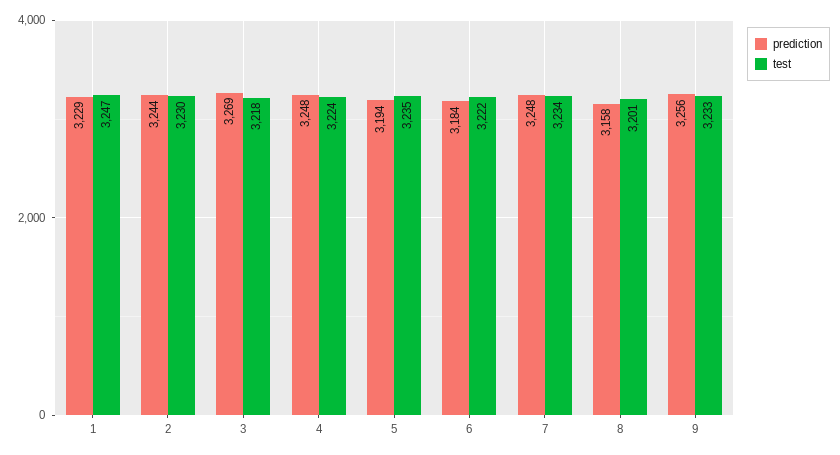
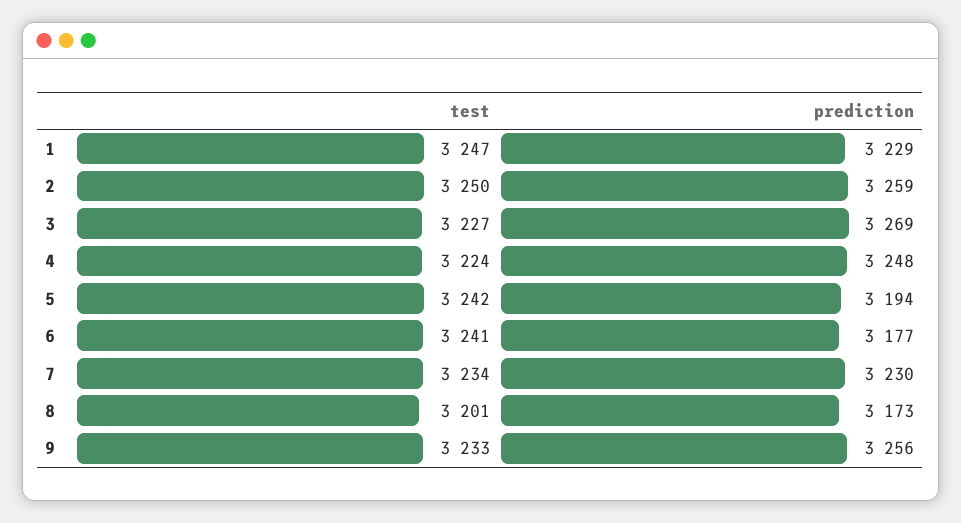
  {
    "prediction": {
      "1": 3229,
-     "2": 3244,
+     "2": 3259,
      "3": 3269,
      "4": 3248,
      "5": 3194,
-     "6": 3184,
+     "6": 3177,
-     "7": 3248,
+     "7": 3230,
-     "8": 3158,
+     "8": 3173,
      "9": 3256
    },
    "test": {
      "1": 3247,
-     "2": 3230,
+     "2": 3250,
-     "3": 3218,
+     "3": 3227,
      "4": 3224,
-     "5": 3235,
+     "5": 3242,
-     "6": 3222,
+     "6": 3241,
      "7": 3234,
      "8": 3201,
      "9": 3233
    }
  }

